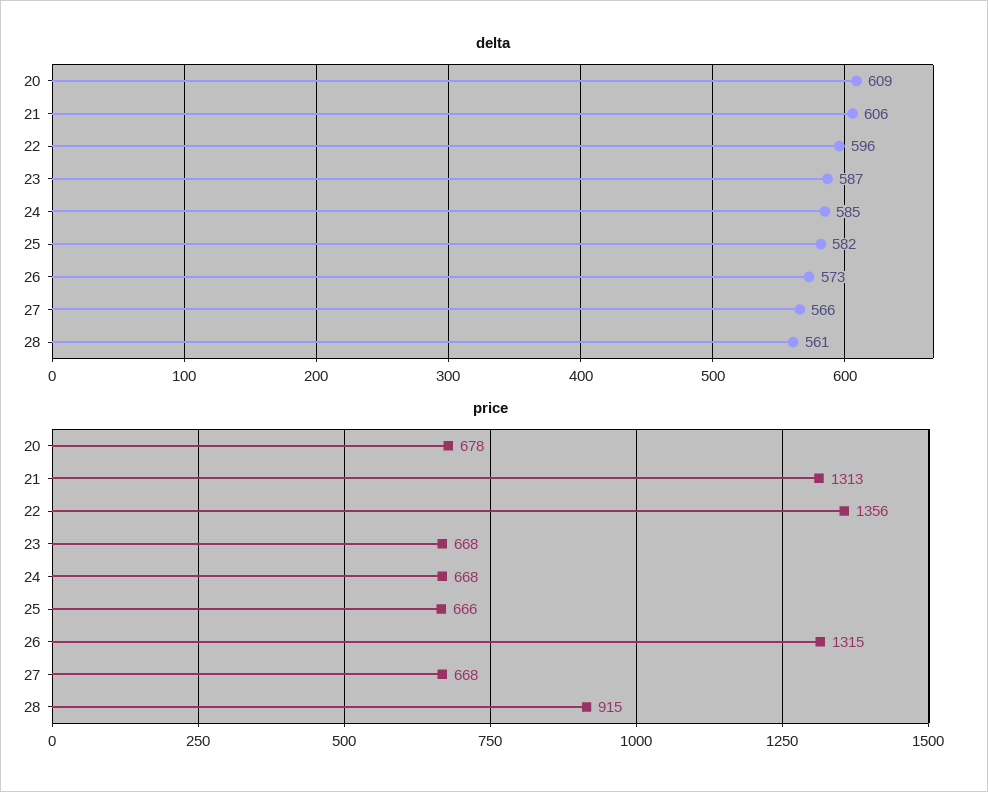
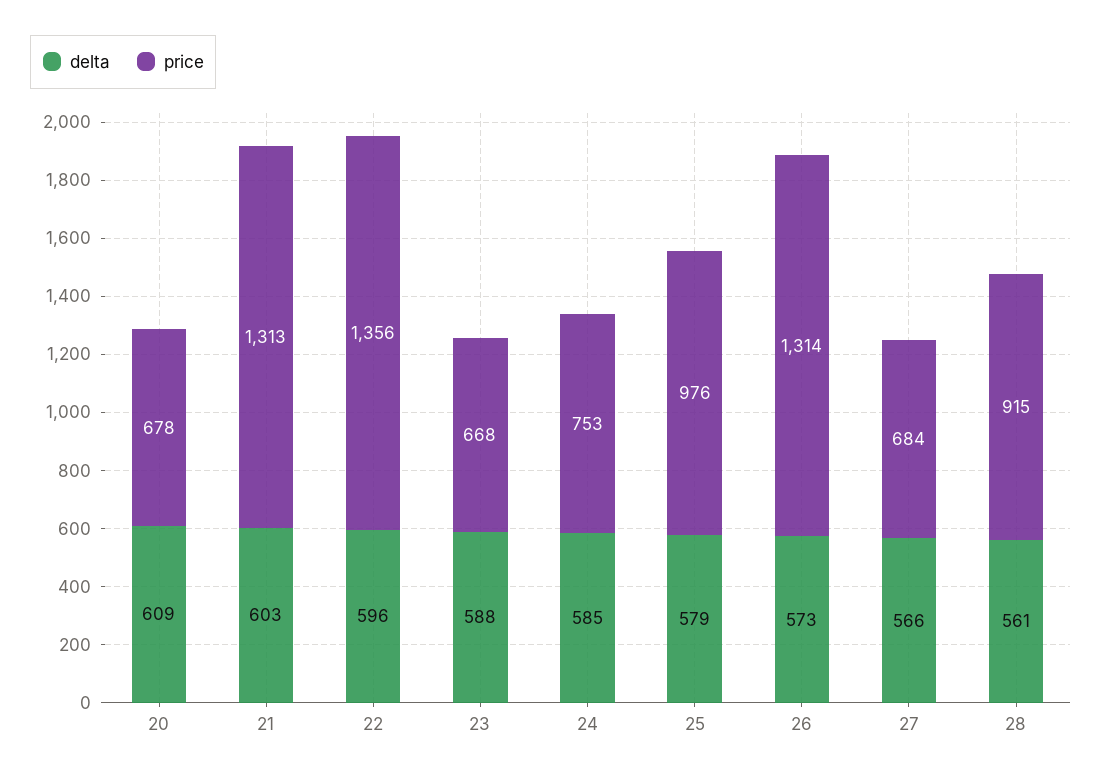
  {
    "delta": {
      "20": 609,
-     "21": 606,
+     "21": 603,
      "22": 596,
-     "23": 587,
+     "23": 588,
      "24": 585,
-     "25": 582,
+     "25": 579,
      "26": 573,
      "27": 566,
      "28": 561
    },
    "price": {
      "20": 678,
      "21": 1313,
      "22": 1356,
      "23": 668,
-     "24": 668,
+     "24": 753,
-     "25": 666,
+     "25": 976,
-     "26": 1315,
+     "26": 1314,
-     "27": 668,
+     "27": 684,
      "28": 915
    }
  }

